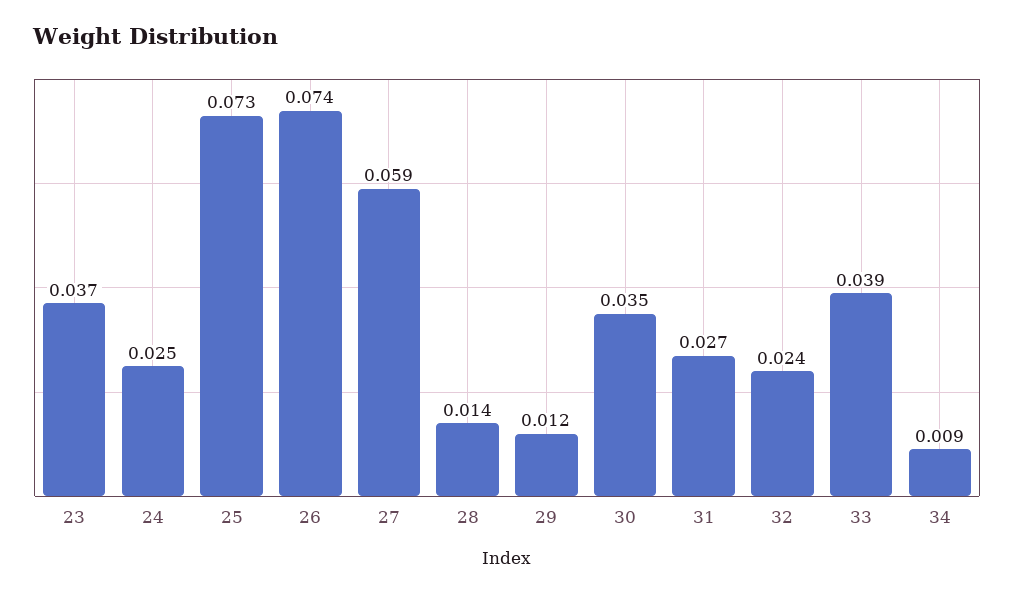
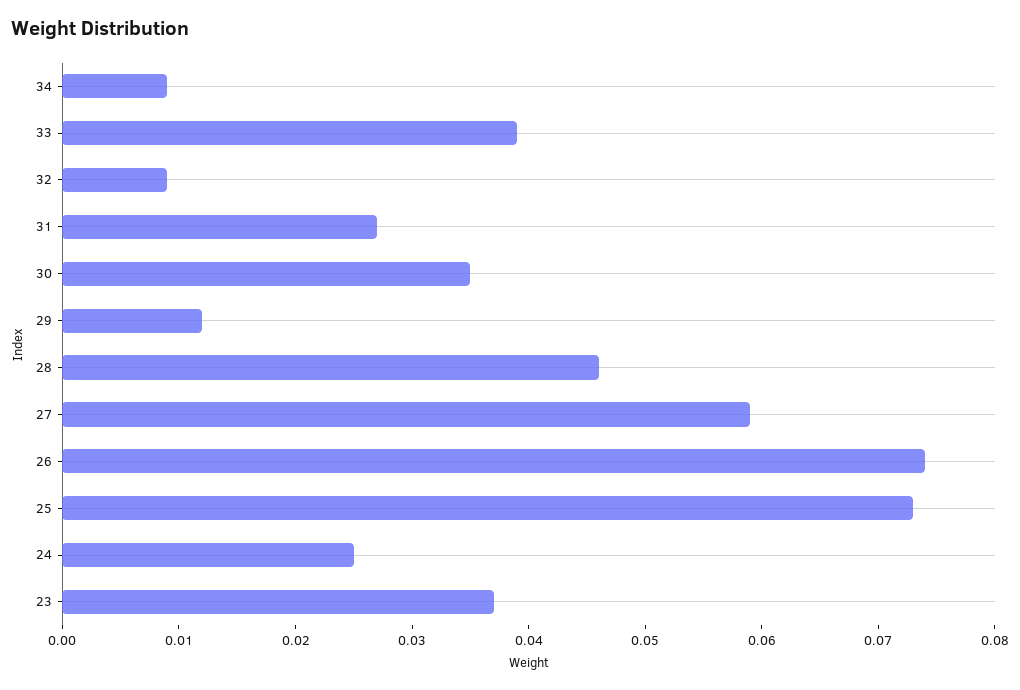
  {
    "23": 0.037,
    "24": 0.025,
    "25": 0.073,
    "26": 0.074,
    "27": 0.059,
-   "28": 0.014,
+   "28": 0.046,
    "29": 0.012,
    "30": 0.035,
    "31": 0.027,
-   "32": 0.024,
+   "32": 0.009,
    "33": 0.039,
    "34": 0.009
  }

